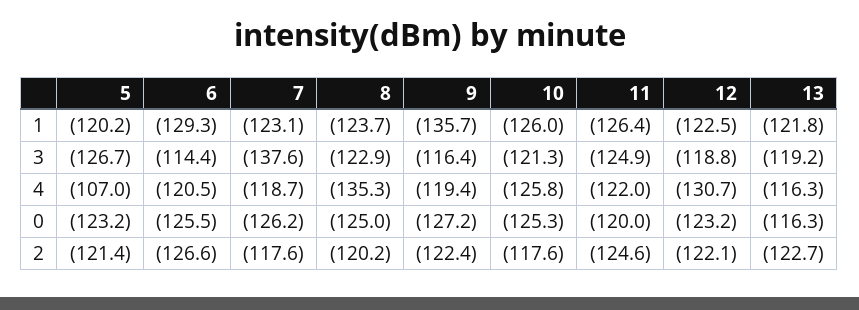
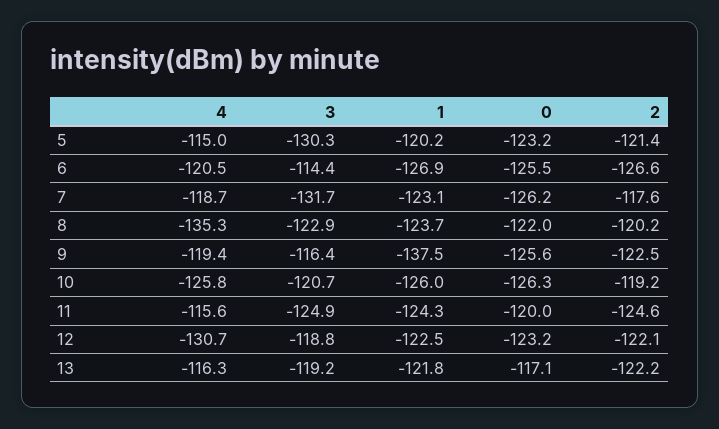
  {
    "5": {
      "1": -120.2,
-     "3": -126.7,
+     "3": -130.3,
-     "4": -107,
+     "4": -115,
      "0": -123.2,
      "2": -121.4
    },
    "6": {
-     "1": -129.3,
+     "1": -126.9,
      "3": -114.4,
      "4": -120.5,
      "0": -125.5,
      "2": -126.6
    },
    "7": {
      "1": -123.1,
-     "3": -137.6,
+     "3": -131.7,
      "4": -118.7,
      "0": -126.2,
      "2": -117.6
    },
    "8": {
      "1": -123.7,
      "3": -122.9,
      "4": -135.3,
-     "0": -125,
+     "0": -122,
      "2": -120.2
    },
    "9": {
-     "1": -135.7,
+     "1": -137.5,
      "3": -116.4,
      "4": -119.4,
-     "0": -127.2,
+     "0": -125.6,
-     "2": -122.4
+     "2": -122.5
    },
    "10": {
      "1": -126,
-     "3": -121.3,
+     "3": -120.7,
      "4": -125.8,
-     "0": -125.3,
+     "0": -126.3,
-     "2": -117.6
+     "2": -119.2
    },
    "11": {
-     "1": -126.4,
+     "1": -124.3,
      "3": -124.9,
-     "4": -122,
+     "4": -115.6,
      "0": -120,
      "2": -124.6
    },
    "12": {
      "1": -122.5,
      "3": -118.8,
      "4": -130.7,
      "0": -123.2,
      "2": -122.1
    },
    "13": {
      "1": -121.8,
      "3": -119.2,
      "4": -116.3,
-     "0": -116.3,
+     "0": -117.1,
-     "2": -122.7
+     "2": -122.2
    }
  }

